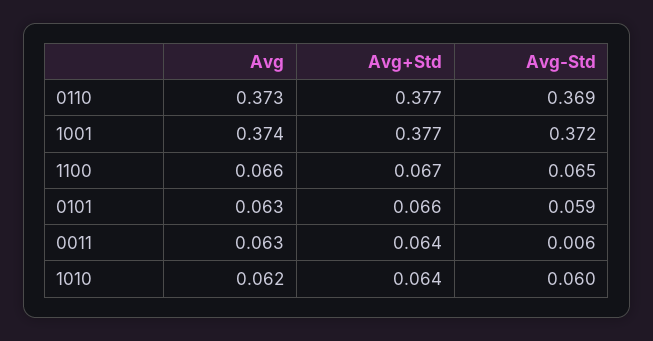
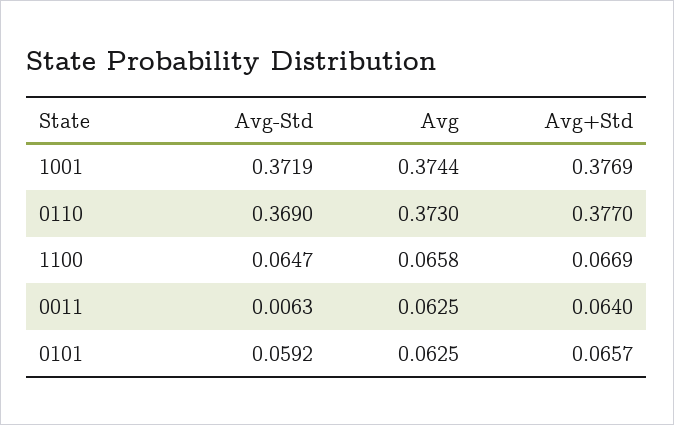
  {
    "Avg": {
      "0110": 0.373,
      "1001": 0.3744,
      "1100": 0.0658,
      "0101": 0.0625,
-     "0011": 0.0625,
+     "0011": 0.0625
-     "1010": 0.062
    },
    "Avg+Std": {
      "0110": 0.377,
      "1001": 0.3769,
      "1100": 0.0669,
      "0101": 0.0657,
-     "0011": 0.064,
+     "0011": 0.064
-     "1010": 0.064
    },
    "Avg-Std": {
      "0110": 0.369,
      "1001": 0.3719,
      "1100": 0.0647,
      "0101": 0.0592,
-     "0011": 0.0063,
+     "0011": 0.0063
-     "1010": 0.06
    }
  }

